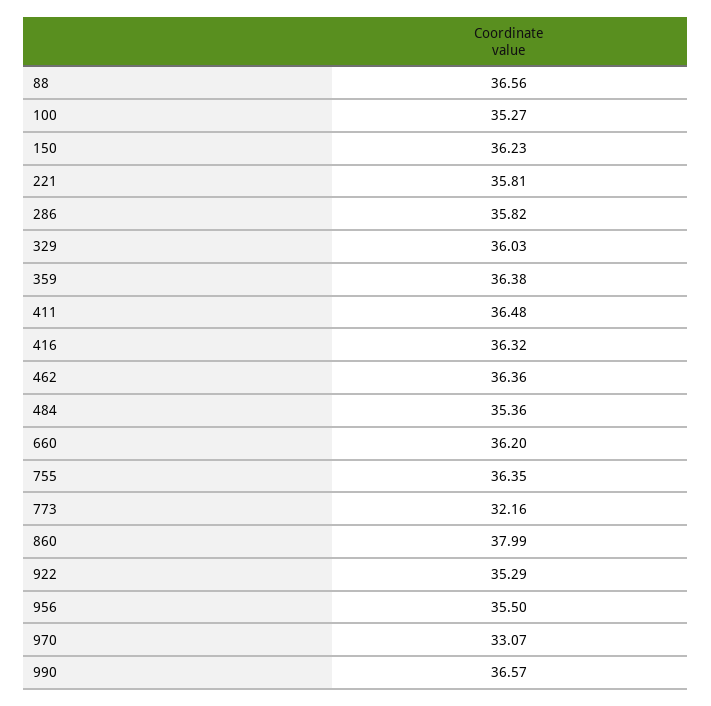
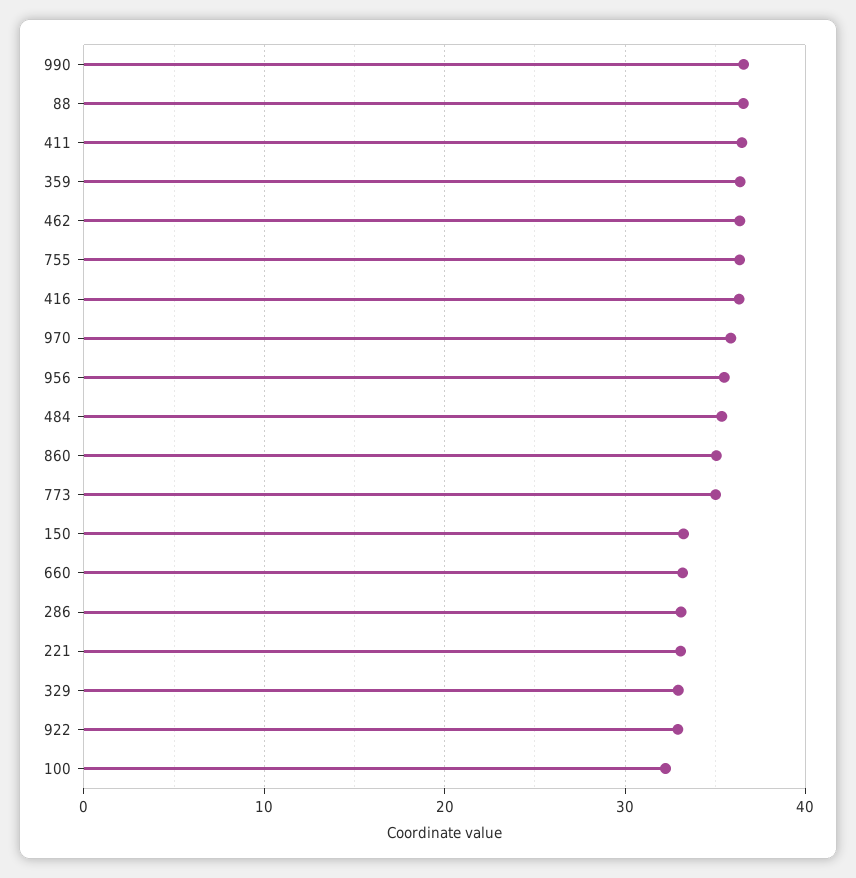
  {
    "88": 36.56,
-   "100": 35.27,
+   "100": 32,
-   "150": 36.23,
+   "150": 33,
-   "221": 35.81,
+   "221": 33,
-   "286": 35.82,
+   "286": 33,
-   "329": 36.03,
+   "329": 33,
    "359": 36.38,
    "411": 36.48,
    "416": 36.32,
    "462": 36.36,
    "484": 35.36,
-   "660": 36.2,
+   "660": 33,
    "755": 36.35,
-   "773": 32.16,
+   "773": 35,
-   "860": 37.99,
+   "860": 35,
-   "922": 35.29,
+   "922": 33,
    "956": 35.5,
-   "970": 33.07,
+   "970": 36,
    "990": 36.57
  }

